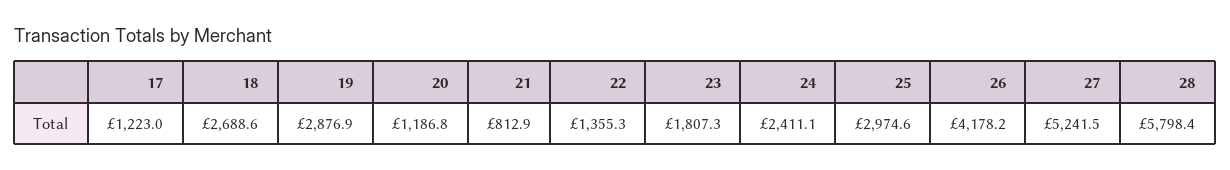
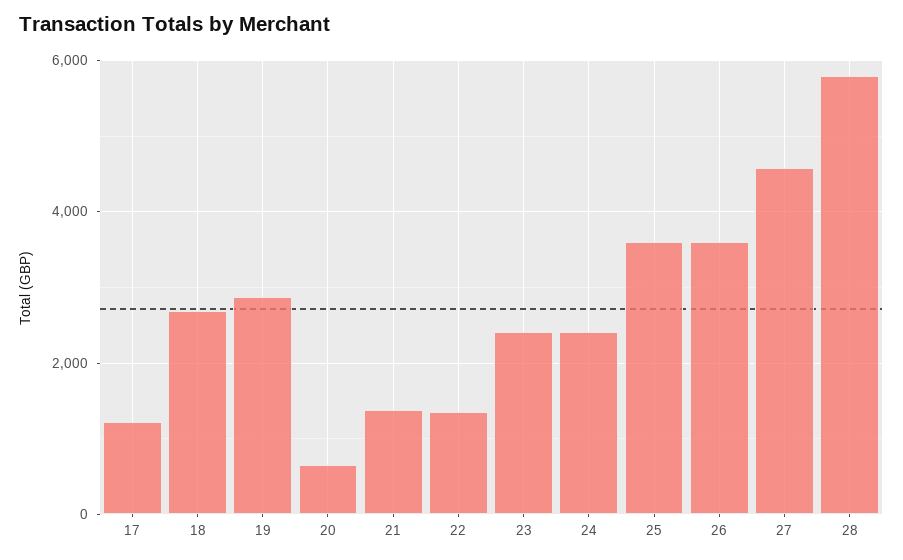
  {
    "17": 1223,
    "18": 2688.6,
    "19": 2876.9,
-   "20": 1186.8,
+   "20": 600,
-   "21": 812.9,
+   "21": 1400,
    "22": 1355.3,
-   "23": 1807.3,
+   "23": 2400,
    "24": 2411.1,
-   "25": 2974.6,
+   "25": 3600,
-   "26": 4178.2,
+   "26": 3600,
-   "27": 5241.5,
+   "27": 4600,
    "28": 5798.4
  }

